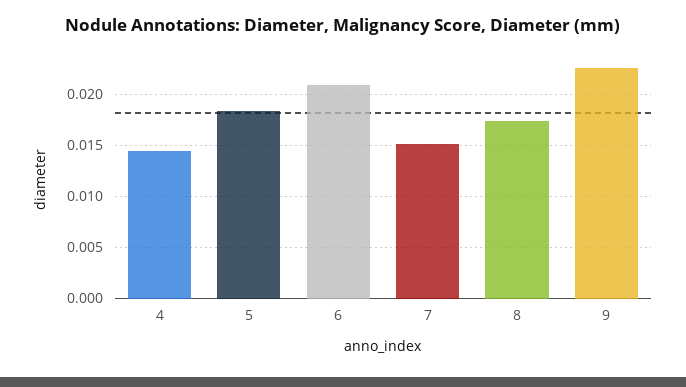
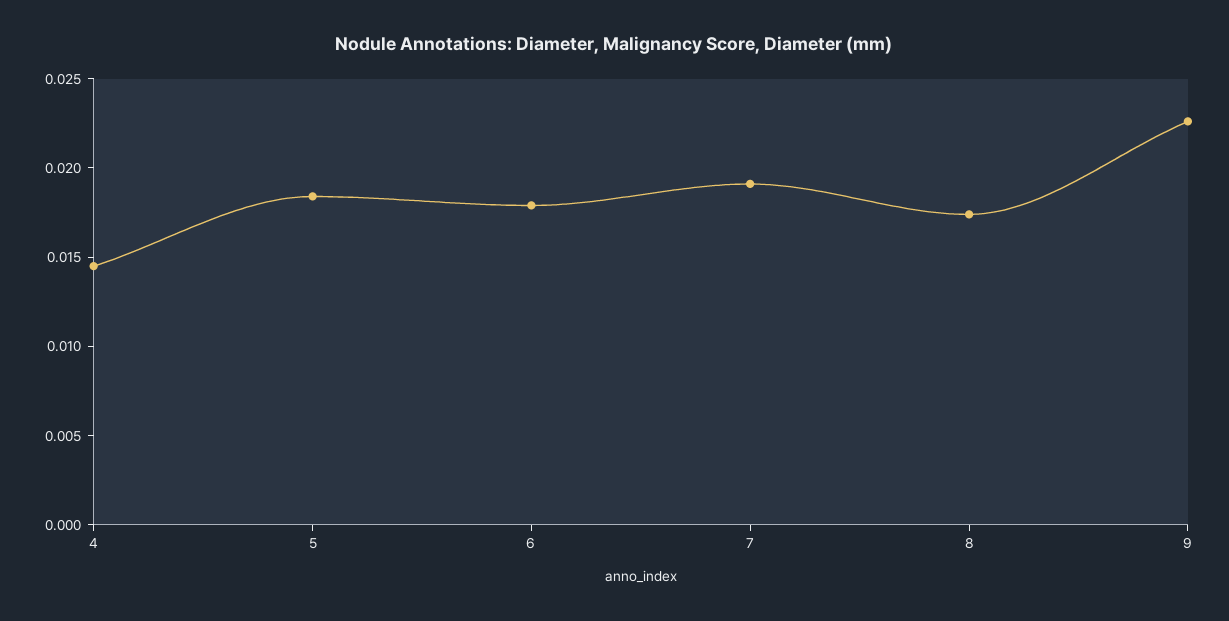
  {
    "4": 0.015,
    "5": 0.018,
-   "6": 0.021,
+   "6": 0.018,
-   "7": 0.015,
+   "7": 0.019,
    "8": 0.017,
    "9": 0.023
  }

